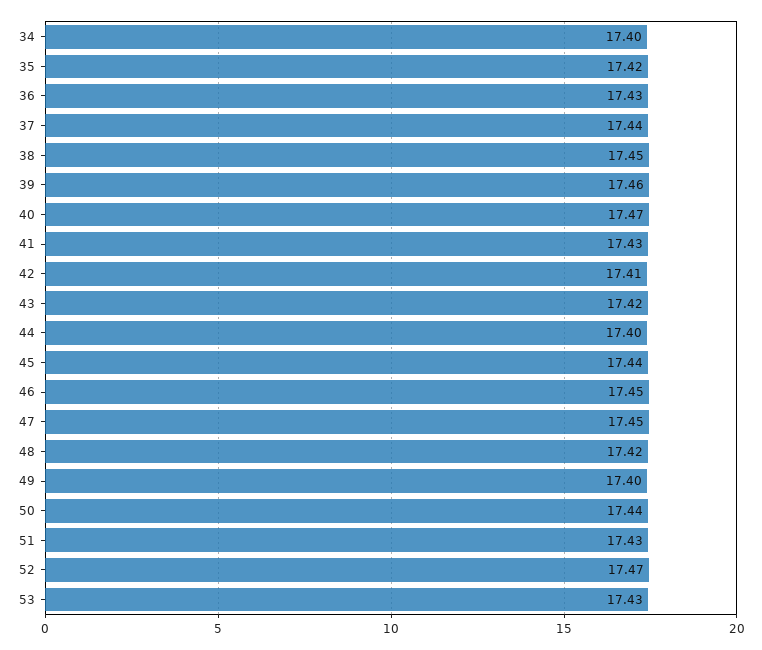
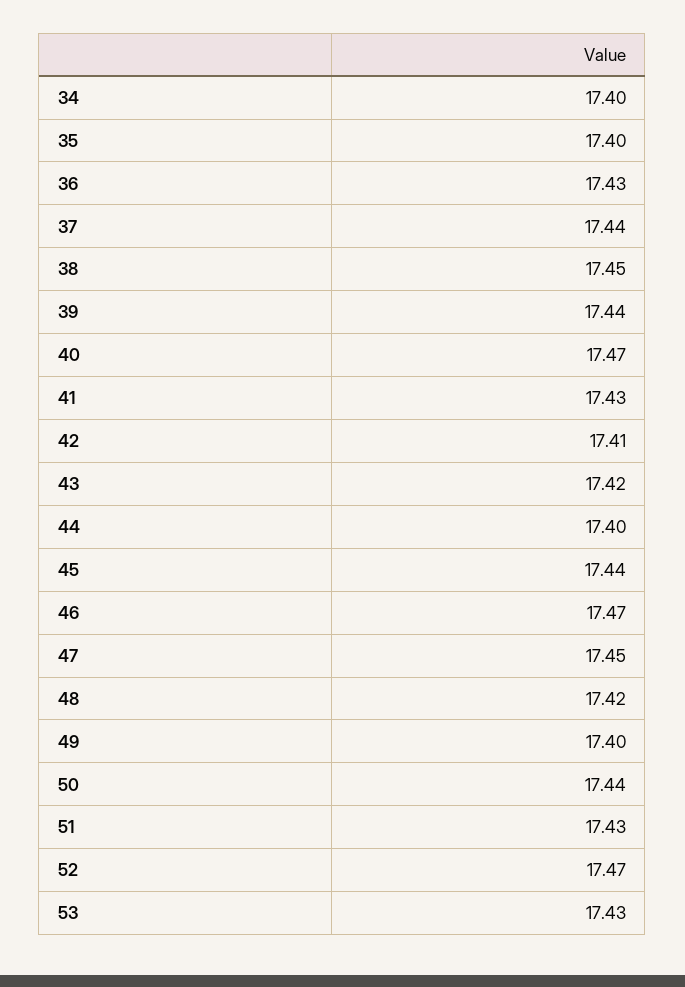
  {
    "34": 17.4,
-   "35": 17.42,
+   "35": 17.4,
    "36": 17.43,
    "37": 17.44,
    "38": 17.45,
-   "39": 17.46,
+   "39": 17.44,
    "40": 17.47,
    "41": 17.43,
    "42": 17.41,
    "43": 17.42,
    "44": 17.4,
    "45": 17.44,
-   "46": 17.45,
+   "46": 17.47,
    "47": 17.45,
    "48": 17.42,
    "49": 17.4,
    "50": 17.44,
    "51": 17.43,
    "52": 17.47,
    "53": 17.43
  }

